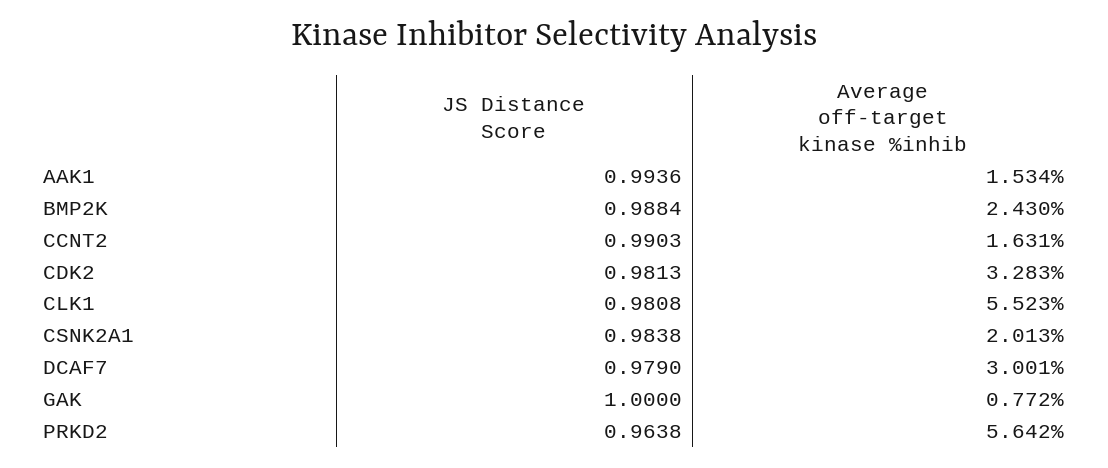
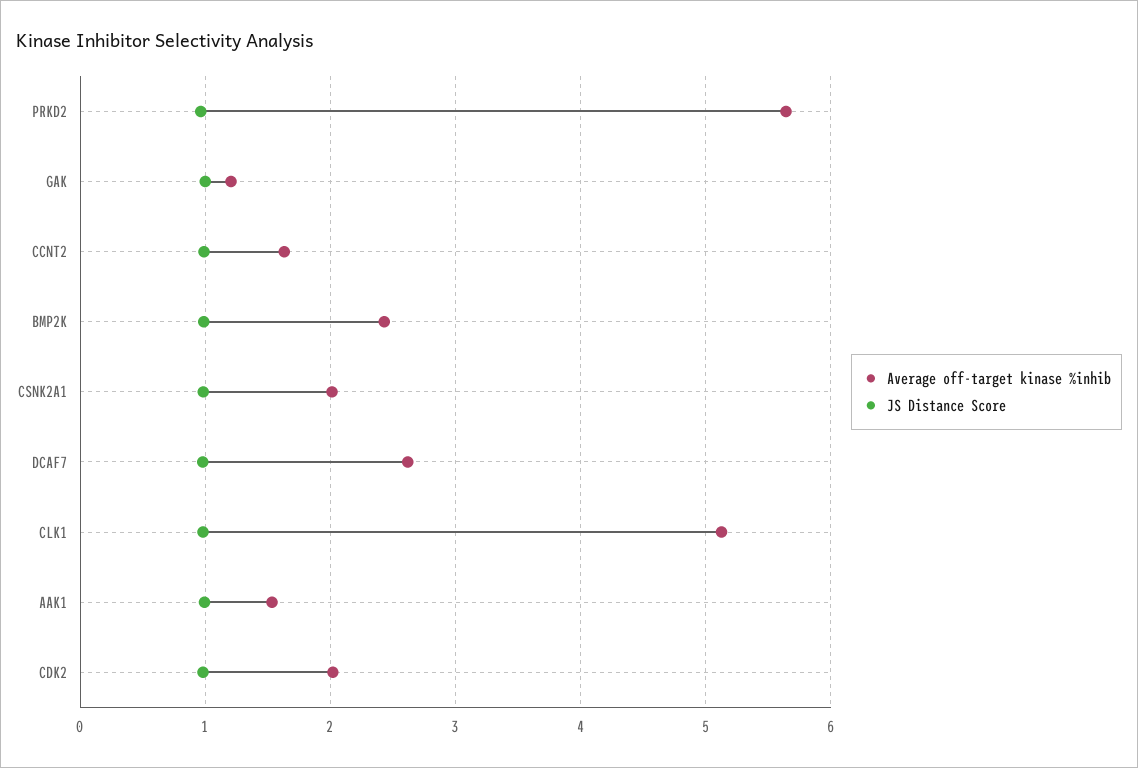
  {
    "JS Distance Score": {
      "AAK1": 0.9936,
      "BMP2K": 0.9884,
      "CCNT2": 0.9903,
      "CDK2": 0.9813,
      "CLK1": 0.9808,
      "CSNK2A1": 0.9838,
      "DCAF7": 0.979,
      "GAK": 1,
      "PRKD2": 0.9638
    },
    "Average off-target kinase %inhib": {
      "AAK1": 1.534,
      "BMP2K": 2.43,
      "CCNT2": 1.631,
-     "CDK2": 3.283,
+     "CDK2": 2,
-     "CLK1": 5.523,
+     "CLK1": 5.1,
      "CSNK2A1": 2.013,
-     "DCAF7": 3.001,
+     "DCAF7": 2.6,
-     "GAK": 0.772,
+     "GAK": 1.2,
      "PRKD2": 5.642
    }
  }

